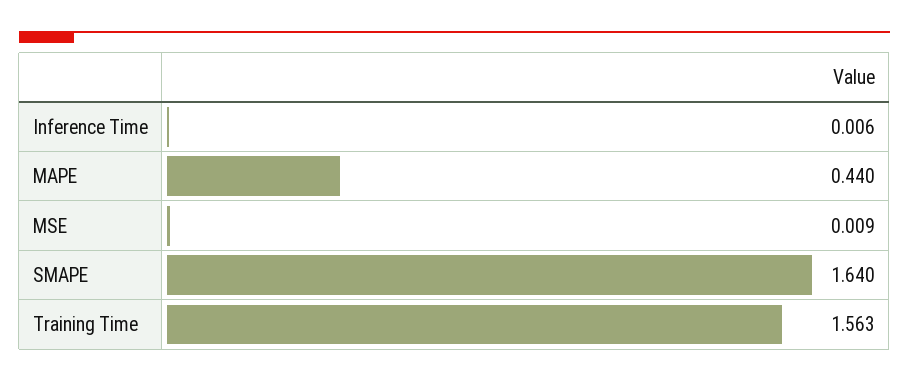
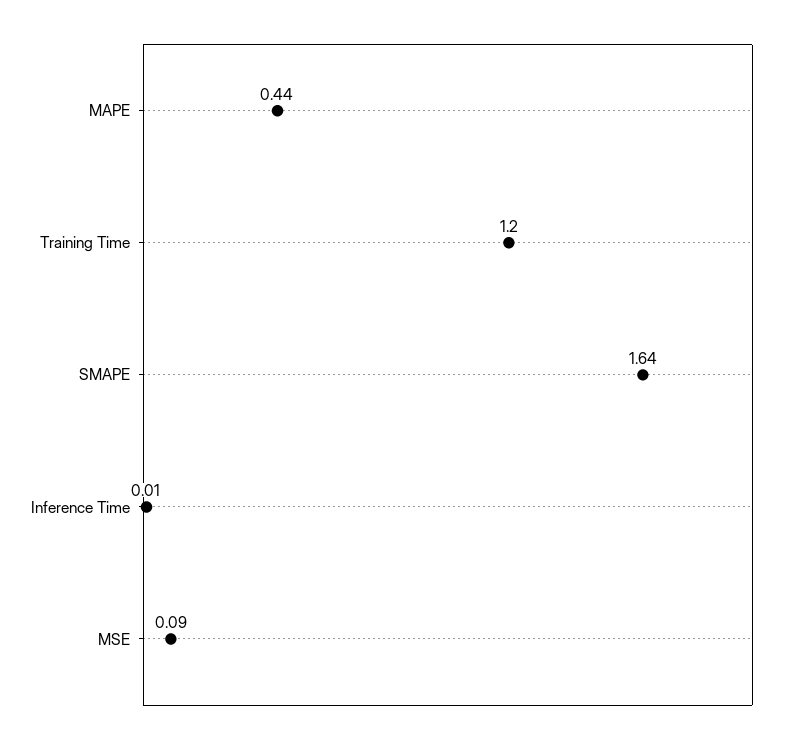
  {
    "Inference Time": 0.006,
    "MAPE": 0.44,
-   "MSE": 0.009,
+   "MSE": 0.09,
    "SMAPE": 1.64,
-   "Training Time": 1.563
+   "Training Time": 1.2
  }

